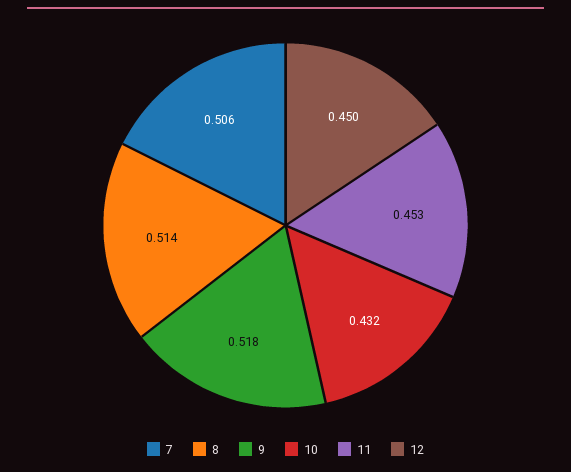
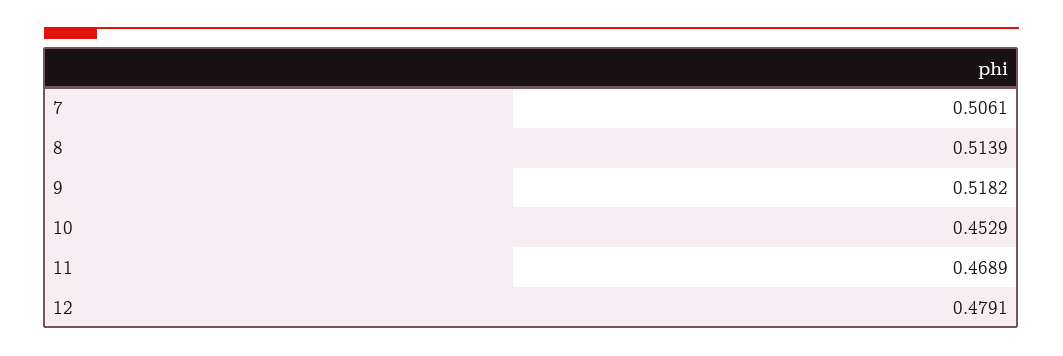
  {
    "7": 0.5061,
    "8": 0.5139,
    "9": 0.5182,
-   "10": 0.432,
+   "10": 0.4529,
-   "11": 0.453,
+   "11": 0.4689,
-   "12": 0.45
+   "12": 0.4791
  }

